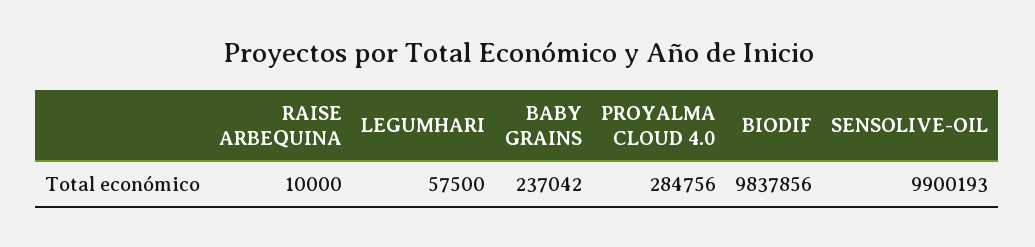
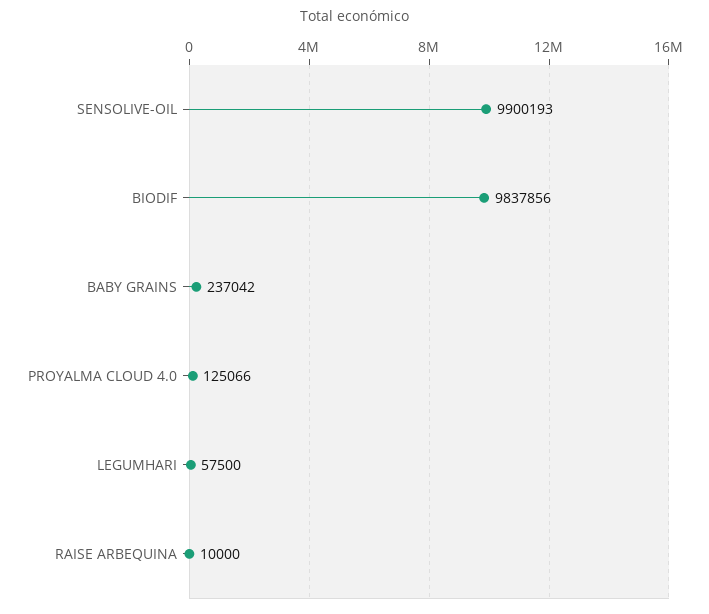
  {
    "RAISE ARBEQUINA": 10000,
    "LEGUMHARI": 57500,
    "BABY GRAINS": 237042,
-   "PROYALMA CLOUD 4.0": 284756,
+   "PROYALMA CLOUD 4.0": 125066,
    "BIODIF": 9837856,
    "SENSOLIVE-OIL": 9900193
  }

